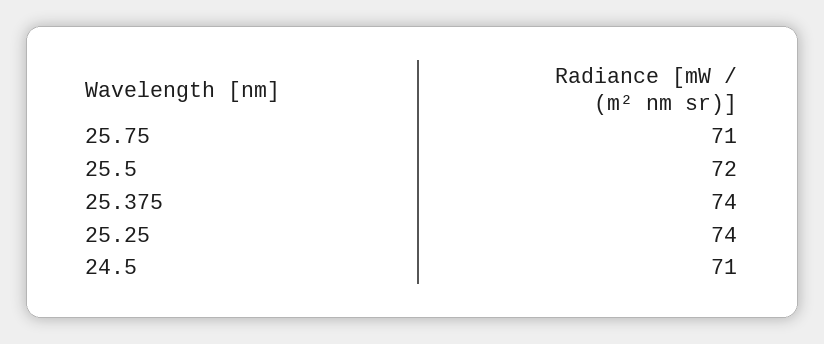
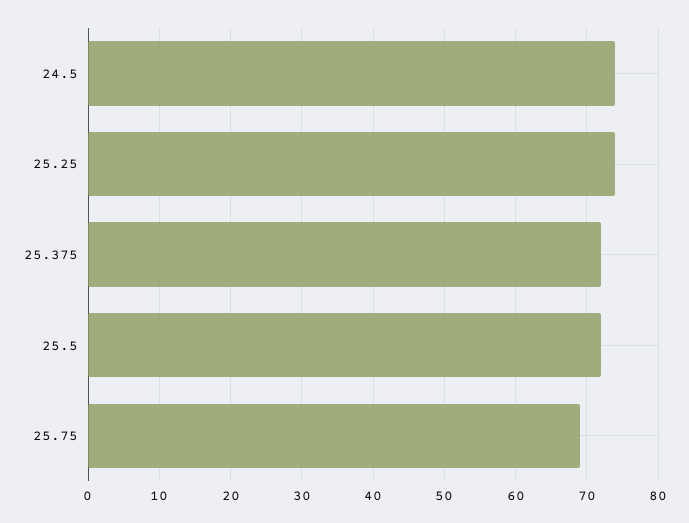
  {
-   "25.75": 71,
+   "25.75": 69,
    "25.5": 72,
-   "25.375": 74,
+   "25.375": 72,
    "25.25": 74,
-   "24.5": 71
+   "24.5": 74
  }

